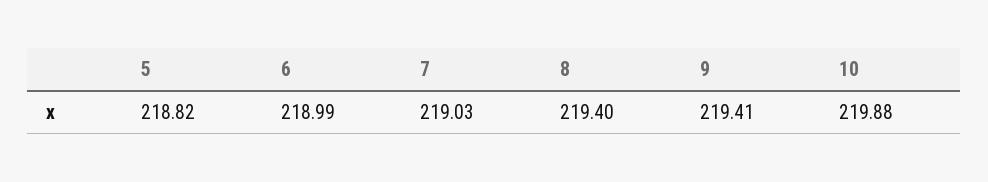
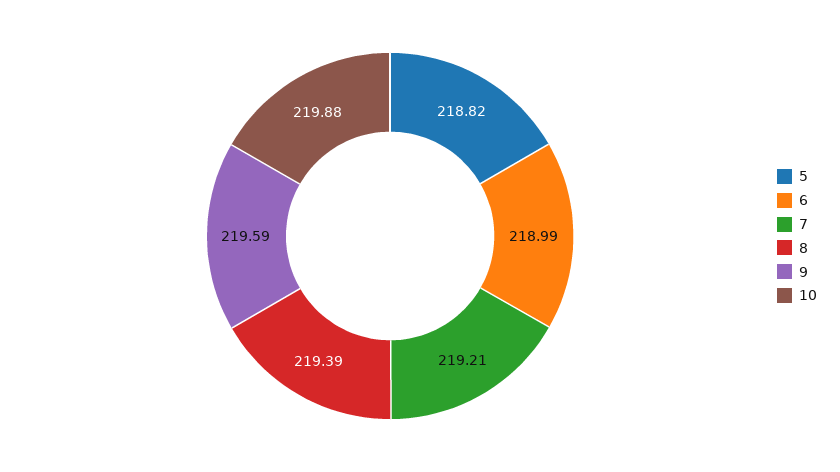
  {
    "5": 218.82,
    "6": 218.99,
-   "7": 219.03,
+   "7": 219.21,
-   "8": 219.4,
+   "8": 219.39,
-   "9": 219.41,
+   "9": 219.59,
    "10": 219.88
  }

